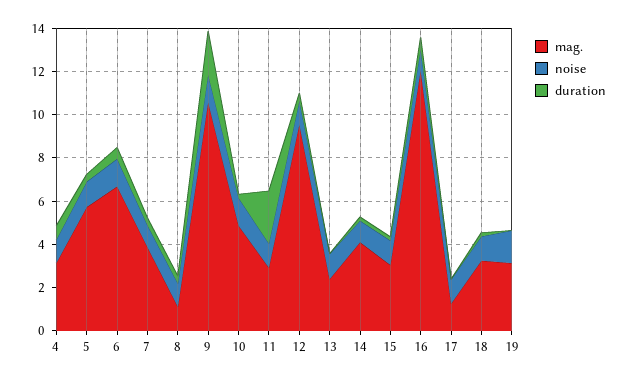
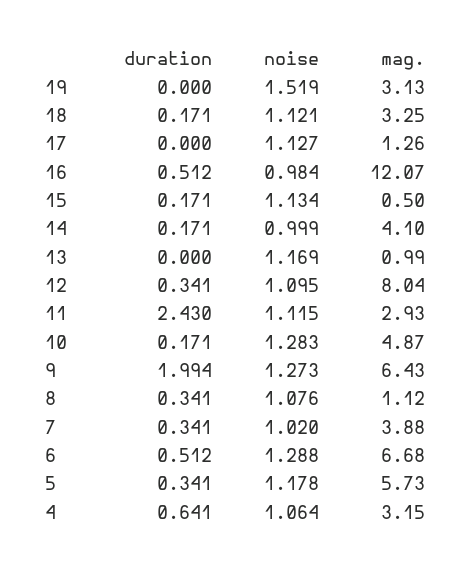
  {
    "mag.": {
      "4": 3.15,
      "5": 5.73,
      "6": 6.68,
      "7": 3.88,
      "8": 1.12,
-     "9": 10.5,
+     "9": 6.43,
      "10": 4.87,
      "11": 2.93,
-     "12": 9.5,
+     "12": 8.04,
-     "13": 2.5,
+     "13": 0.99,
      "14": 4.1,
-     "15": 3,
+     "15": 0.5,
      "16": 12.07,
      "17": 1.26,
      "18": 3.25,
      "19": 3.13
    },
    "noise": {
      "4": 1.064,
      "5": 1.178,
      "6": 1.288,
      "7": 1.02,
      "8": 1.076,
      "9": 1.273,
      "10": 1.283,
      "11": 1.115,
      "12": 1.095,
      "13": 1.169,
      "14": 0.999,
      "15": 1.134,
      "16": 0.984,
      "17": 1.127,
      "18": 1.121,
      "19": 1.519
    },
    "duration": {
      "4": 0.641,
      "5": 0.341,
      "6": 0.512,
      "7": 0.341,
      "8": 0.341,
      "9": 1.994,
      "10": 0.171,
      "11": 2.43,
      "12": 0.341,
      "13": 0,
      "14": 0.171,
      "15": 0.171,
      "16": 0.512,
      "17": 0,
      "18": 0.171,
      "19": 0
    }
  }

